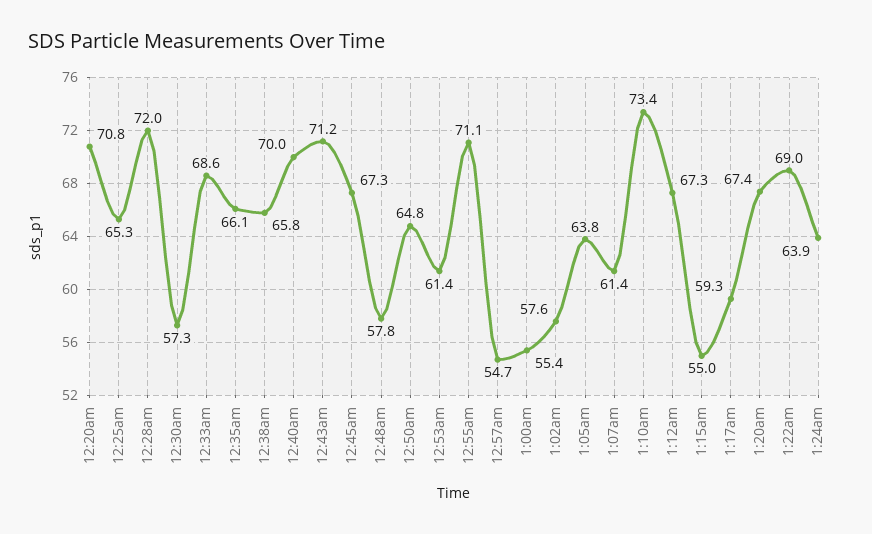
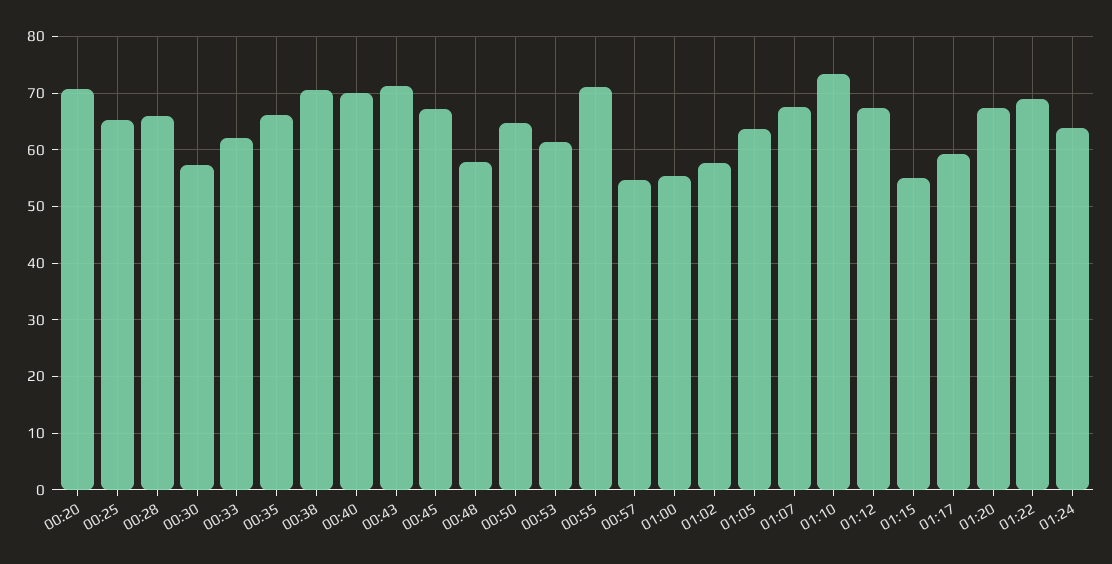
  {
    "12:20am": 70.8,
    "12:25am": 65.3,
-   "12:28am": 72,
+   "12:28am": 66,
    "12:30am": 57.3,
-   "12:33am": 68.6,
+   "12:33am": 62,
    "12:35am": 66.1,
-   "12:38am": 65.8,
+   "12:38am": 70,
    "12:40am": 70,
    "12:43am": 71.2,
    "12:45am": 67.3,
    "12:48am": 57.8,
    "12:50am": 64.8,
    "12:53am": 61.4,
    "12:55am": 71.1,
    "12:57am": 54.7,
    "1:00am": 55.4,
    "1:02am": 57.6,
    "1:05am": 63.8,
-   "1:07am": 61.4,
+   "1:07am": 68,
    "1:10am": 73.4,
    "1:12am": 67.3,
    "1:15am": 55,
    "1:17am": 59.3,
    "1:20am": 67.4,
    "1:22am": 69,
    "1:24am": 63.9
  }

